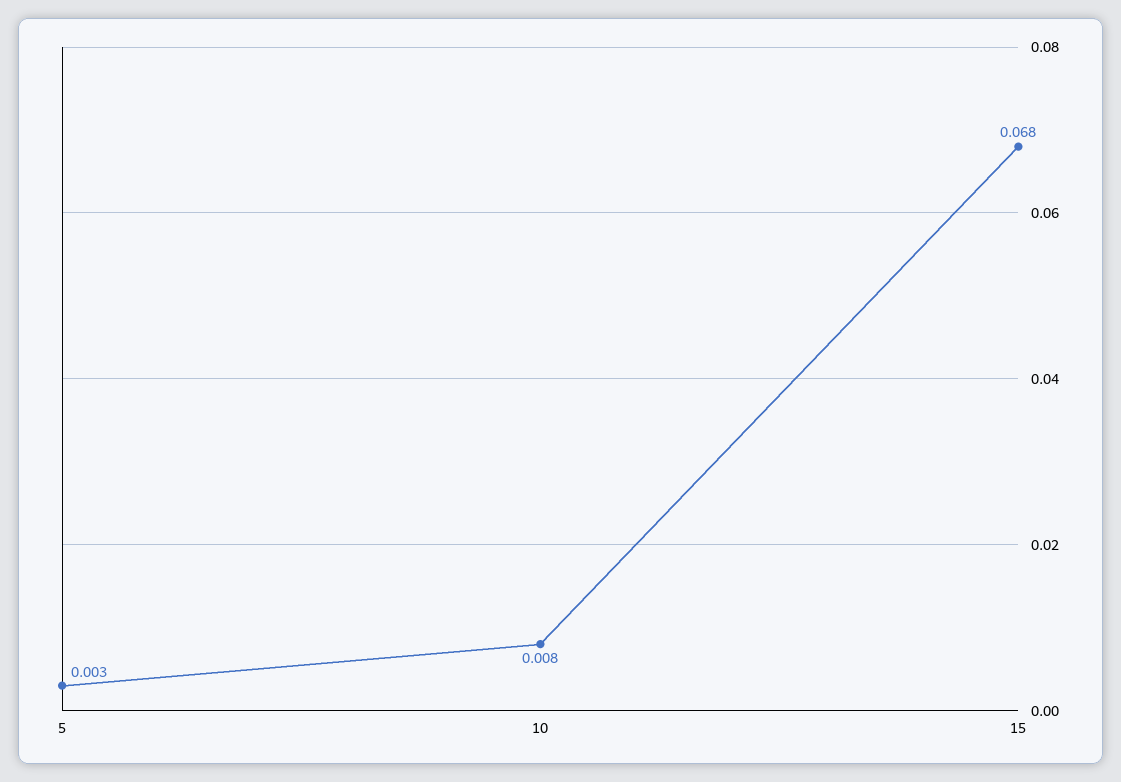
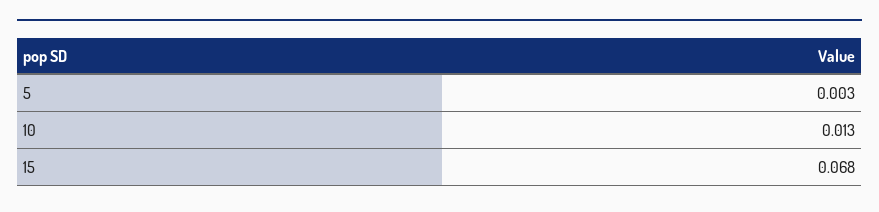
  {
    "5": 0.003,
-   "10": 0.008,
+   "10": 0.013,
    "15": 0.068
  }

